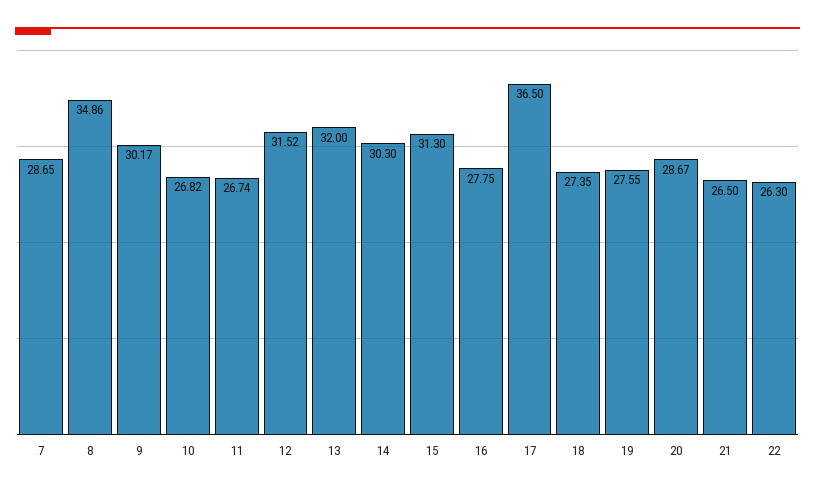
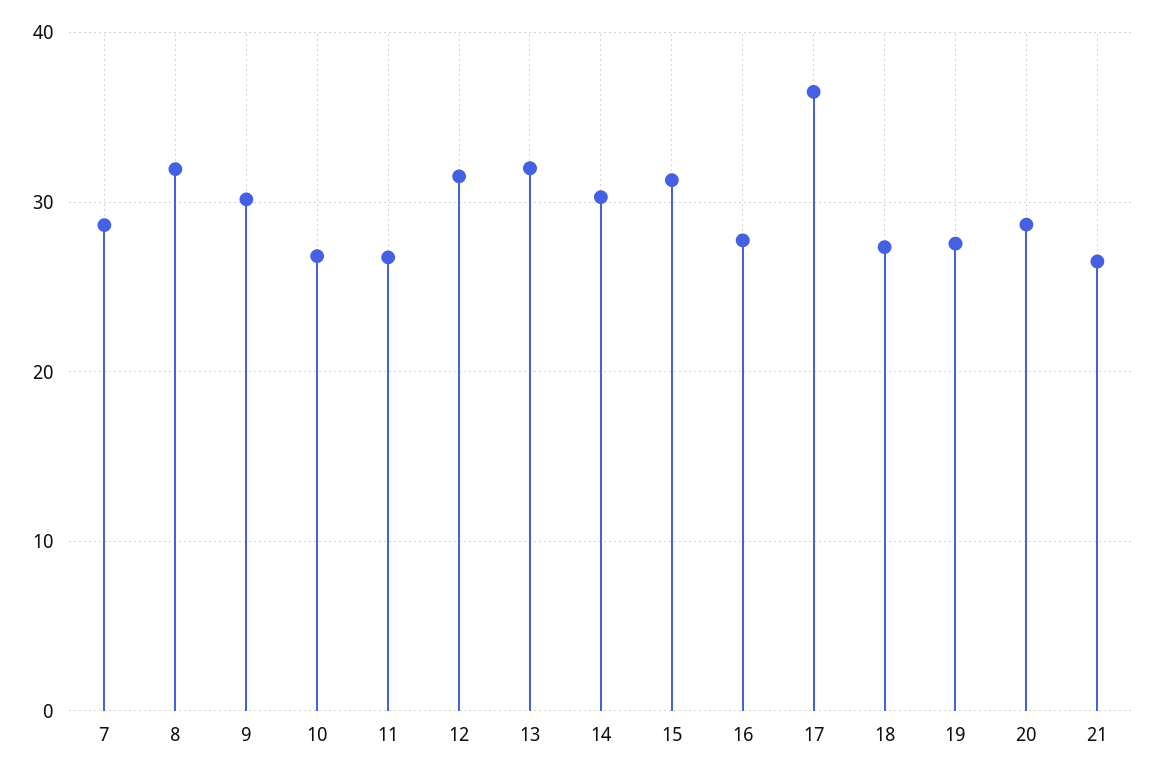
  {
    "7": 28.65,
-   "8": 34.86,
+   "8": 32,
    "9": 30.17,
    "10": 26.82,
    "11": 26.74,
    "12": 31.52,
    "13": 32,
    "14": 30.3,
    "15": 31.3,
    "16": 27.75,
    "17": 36.5,
    "18": 27.35,
    "19": 27.55,
    "20": 28.67,
-   "21": 26.5,
+   "21": 26.5
-   "22": 26.3
  }

